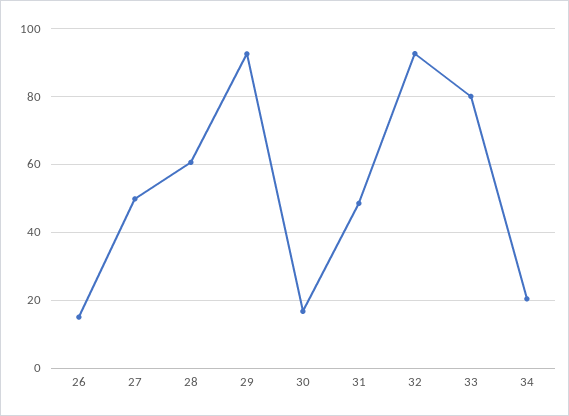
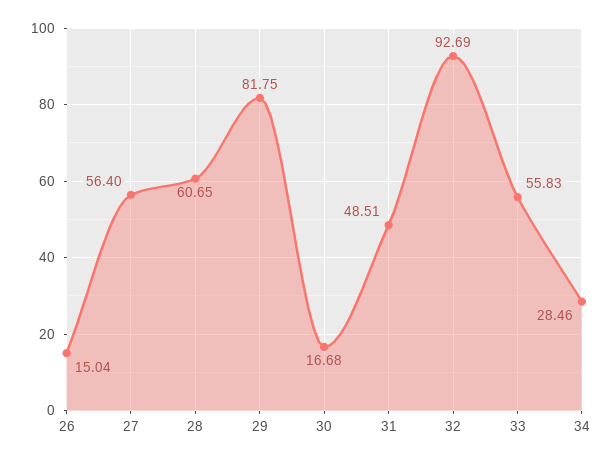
  {
    "26": 15.04,
-   "27": 50,
+   "27": 56.4,
    "28": 60.65,
-   "29": 92,
+   "29": 81.75,
    "30": 16.68,
    "31": 48.51,
    "32": 92.69,
-   "33": 80,
+   "33": 55.83,
-   "34": 20
+   "34": 28.46
  }

